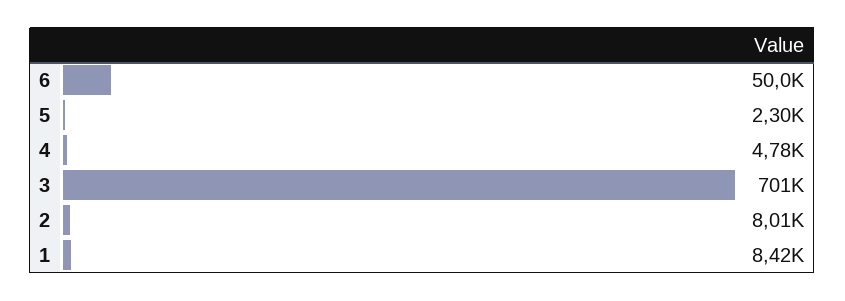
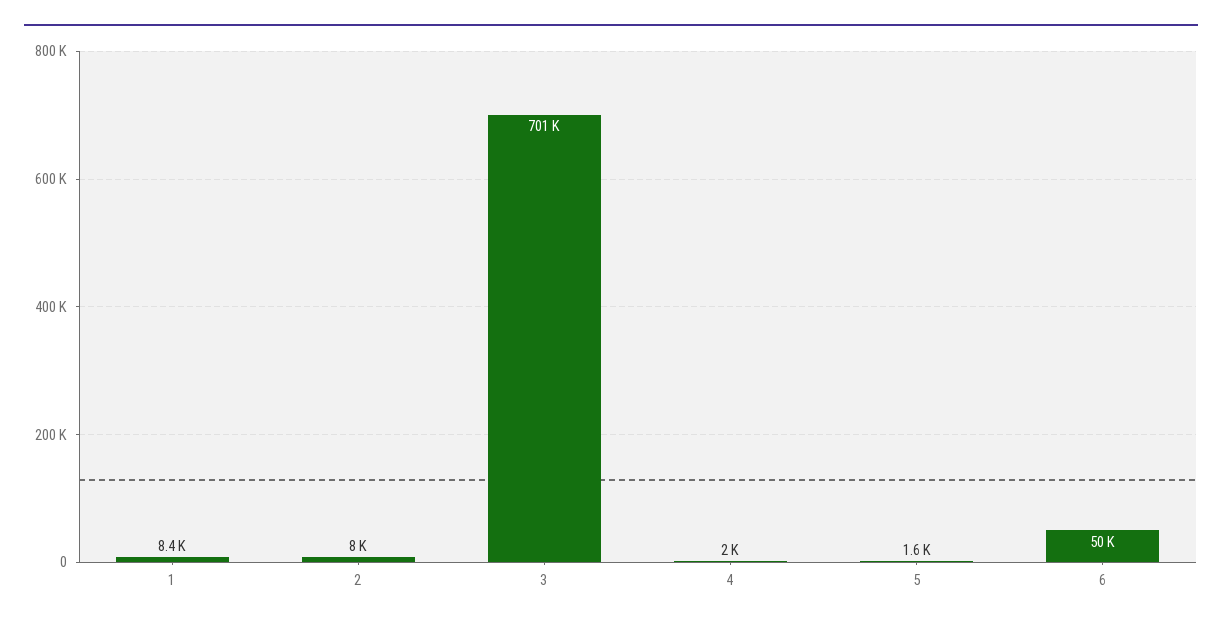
  {
    "6": 50000,
-   "5": 2300,
+   "5": 1600,
-   "4": 4780,
+   "4": 2000,
    "3": 701000,
    "2": 8010,
    "1": 8420
  }

